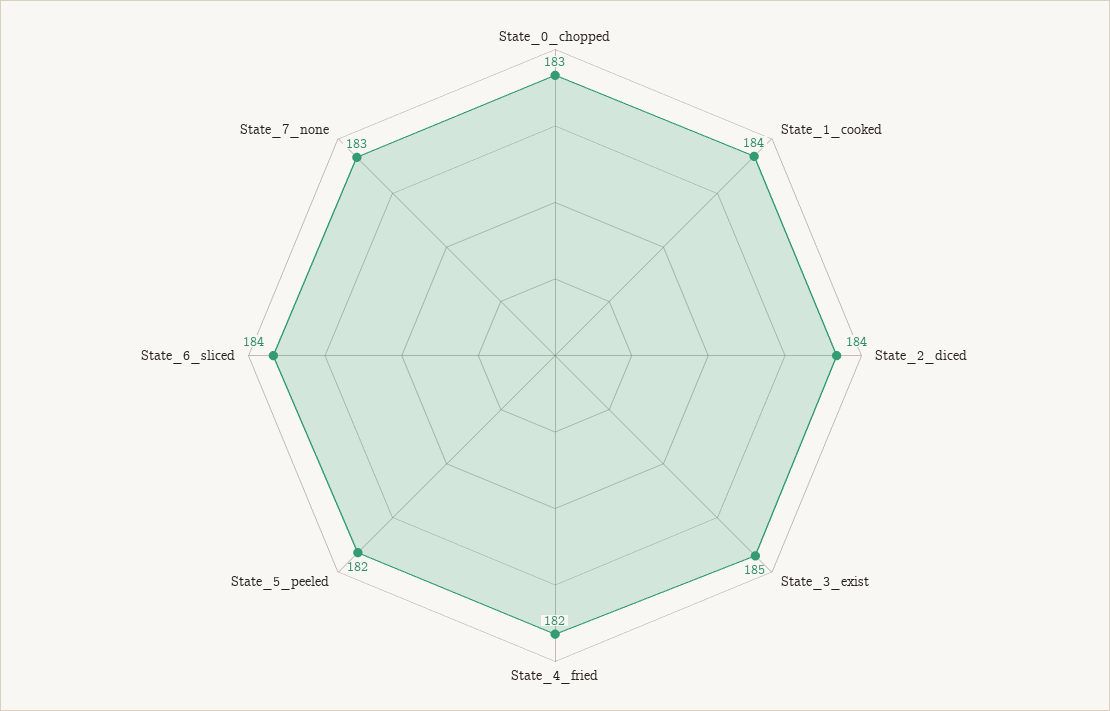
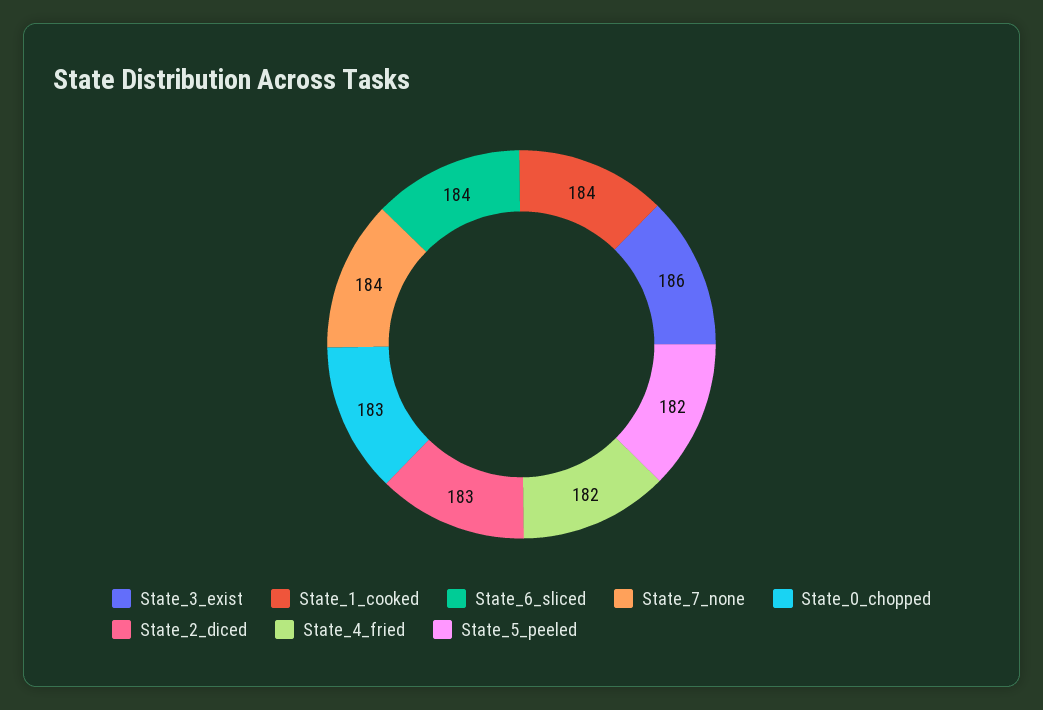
  {
    "State_0_chopped": 183,
    "State_1_cooked": 184,
-   "State_2_diced": 184,
+   "State_2_diced": 183,
-   "State_3_exist": 185,
+   "State_3_exist": 186,
    "State_4_fried": 182,
    "State_5_peeled": 182,
    "State_6_sliced": 184,
-   "State_7_none": 183
+   "State_7_none": 184
  }

